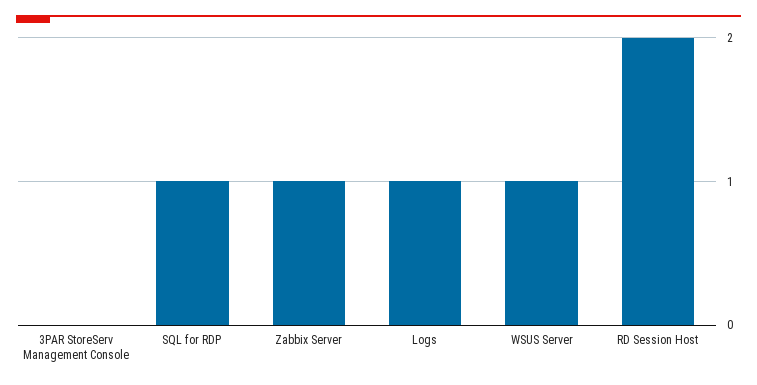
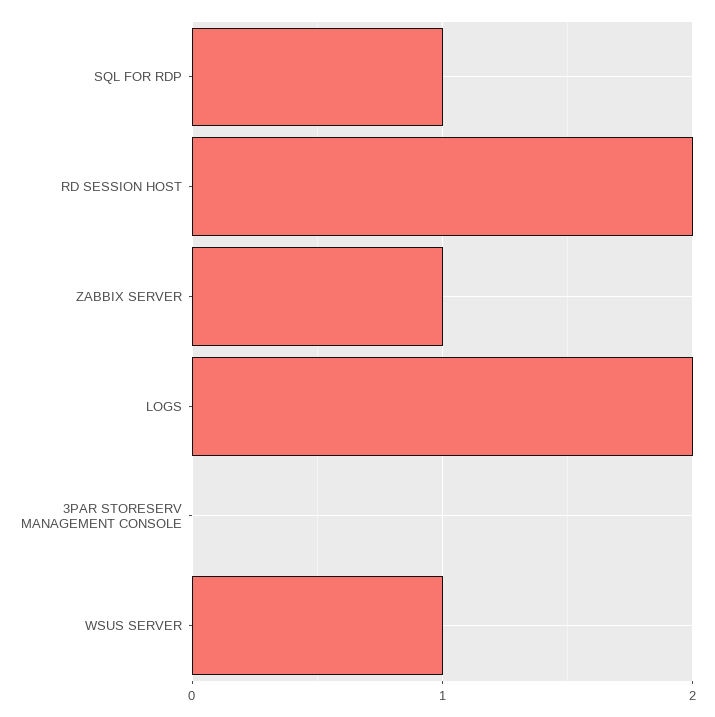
  {
    "3PAR StoreServ Management Console": 0,
    "SQL for RDP": 1,
    "Zabbix Server": 1,
-   "Logs": 1,
+   "Logs": 2,
    "WSUS Server": 1,
    "RD Session Host": 2
  }

